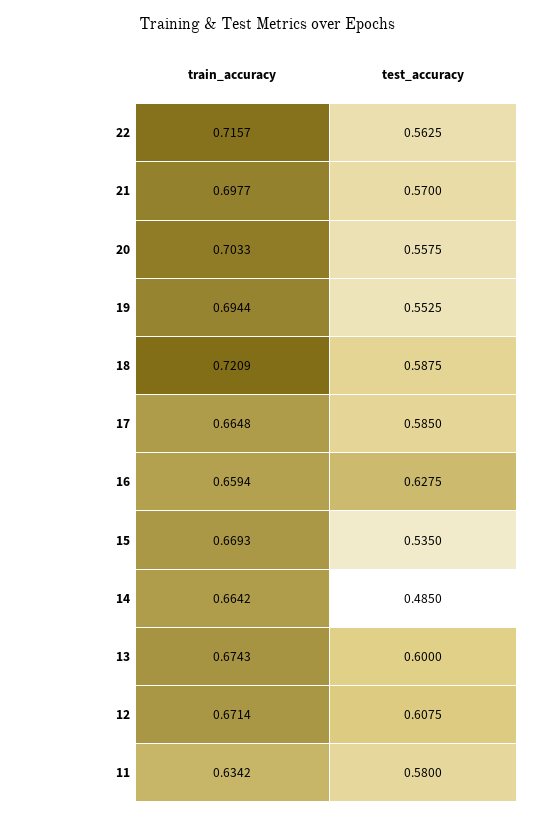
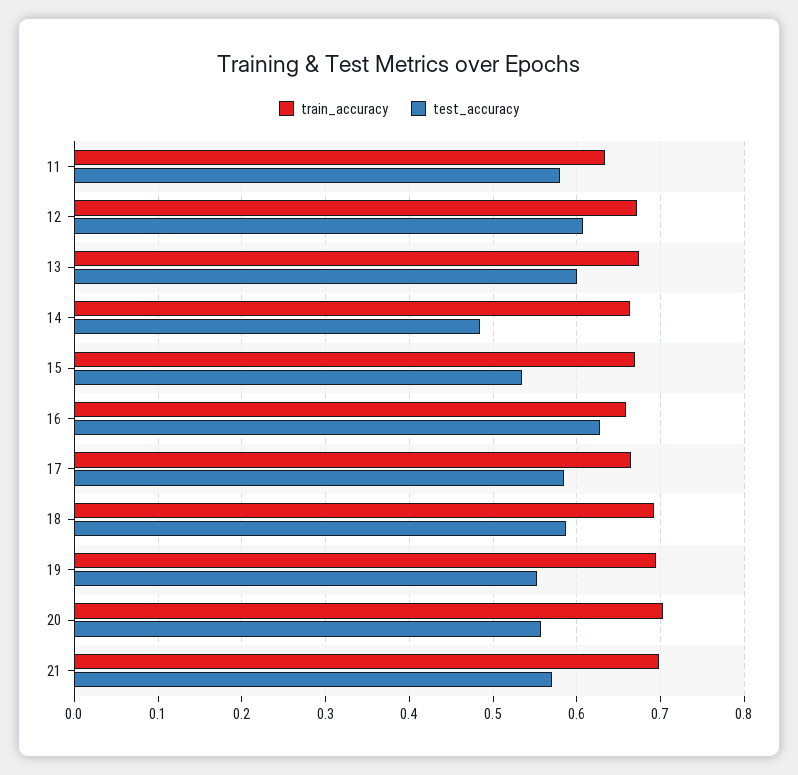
  {
    "train_accuracy": {
-     "22": 0.7157,
      "21": 0.6977,
      "20": 0.7033,
      "19": 0.6944,
-     "18": 0.7209,
+     "18": 0.69,
      "17": 0.6648,
      "16": 0.6594,
      "15": 0.6693,
      "14": 0.6642,
      "13": 0.6743,
      "12": 0.6714,
      "11": 0.6342
    },
    "test_accuracy": {
-     "22": 0.5625,
      "21": 0.57,
      "20": 0.5575,
      "19": 0.5525,
      "18": 0.5875,
      "17": 0.585,
      "16": 0.6275,
      "15": 0.535,
      "14": 0.485,
      "13": 0.6,
      "12": 0.6075,
      "11": 0.58
    }
  }

